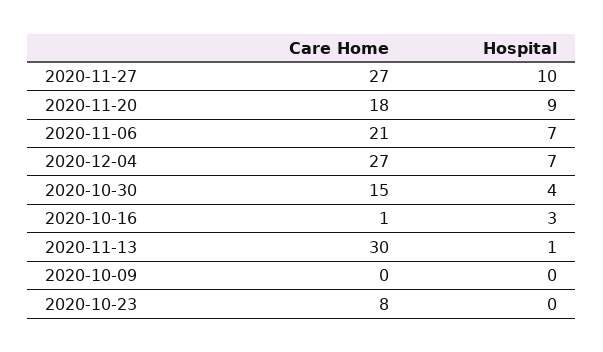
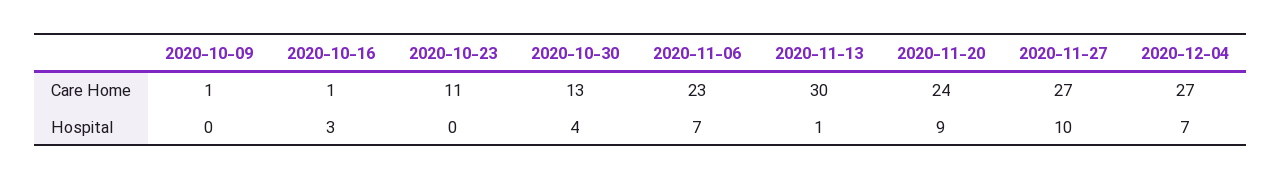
  {
    "Care Home": {
      "2020-11-27": 27,
-     "2020-11-20": 18,
+     "2020-11-20": 24,
-     "2020-11-06": 21,
+     "2020-11-06": 23,
      "2020-12-04": 27,
-     "2020-10-30": 15,
+     "2020-10-30": 13,
      "2020-10-16": 1,
      "2020-11-13": 30,
-     "2020-10-09": 0,
+     "2020-10-09": 1,
-     "2020-10-23": 8
+     "2020-10-23": 11
    },
    "Hospital": {
      "2020-11-27": 10,
      "2020-11-20": 9,
      "2020-11-06": 7,
      "2020-12-04": 7,
      "2020-10-30": 4,
      "2020-10-16": 3,
      "2020-11-13": 1,
      "2020-10-09": 0,
      "2020-10-23": 0
    }
  }

